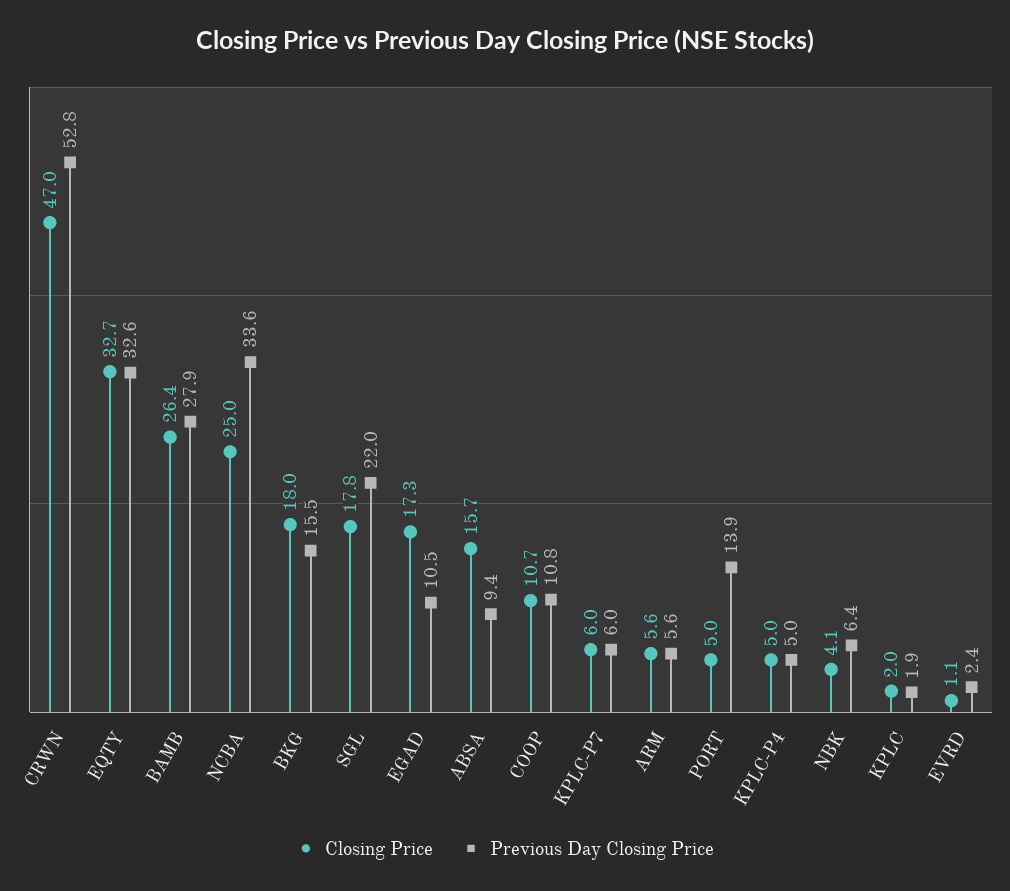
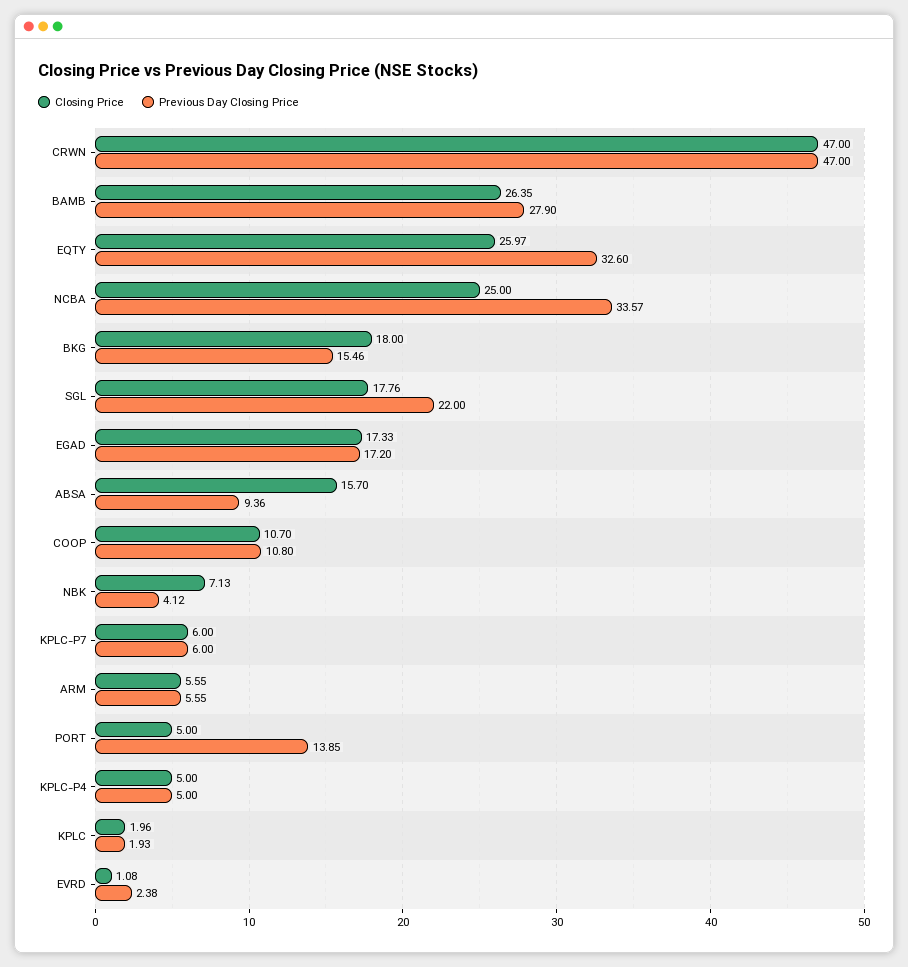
  {
    "Closing Price": {
      "CRWN": 47,
-     "EQTY": 32.7,
+     "EQTY": 25.97,
      "BAMB": 26.35,
      "NCBA": 25,
      "BKG": 18,
      "SGL": 17.76,
      "EGAD": 17.33,
      "ABSA": 15.7,
      "COOP": 10.7,
      "KPLC-P7": 6,
      "ARM": 5.55,
      "PORT": 5,
      "KPLC-P4": 5,
-     "NBK": 4.1,
+     "NBK": 7.13,
      "KPLC": 1.96,
      "EVRD": 1.08
    },
    "Previous Day Closing Price": {
-     "CRWN": 52.8,
+     "CRWN": 47,
      "EQTY": 32.6,
      "BAMB": 27.9,
      "NCBA": 33.57,
      "BKG": 15.46,
      "SGL": 22,
-     "EGAD": 10.5,
+     "EGAD": 17.2,
      "ABSA": 9.36,
      "COOP": 10.8,
      "KPLC-P7": 6,
      "ARM": 5.55,
      "PORT": 13.85,
      "KPLC-P4": 5,
-     "NBK": 6.4,
+     "NBK": 4.12,
      "KPLC": 1.93,
      "EVRD": 2.38
    }
  }

